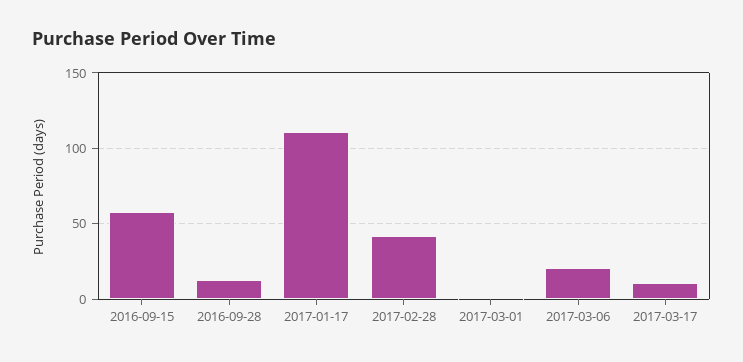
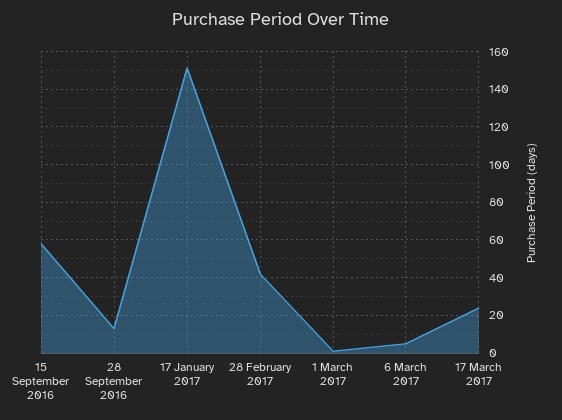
  {
    "2016-09-15": 60,
    "2016-09-28": 15,
-   "2017-01-17": 110,
+   "2017-01-17": 150,
    "2017-02-28": 40,
    "2017-03-01": 0,
-   "2017-03-06": 20,
+   "2017-03-06": 5,
-   "2017-03-17": 10
+   "2017-03-17": 25
  }

